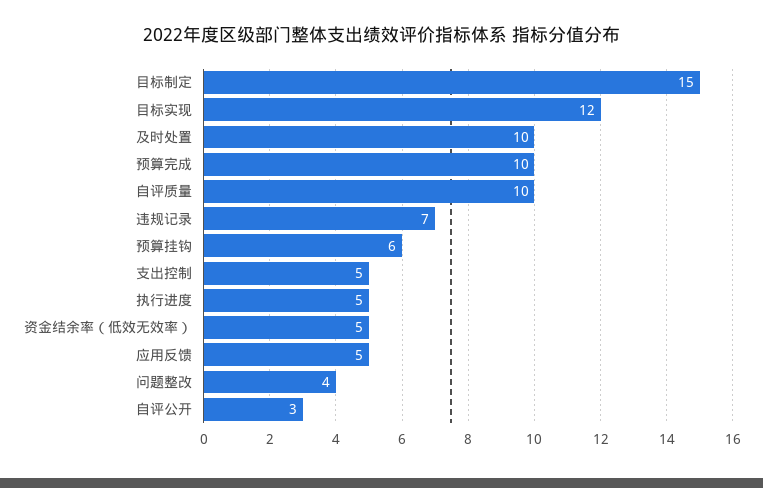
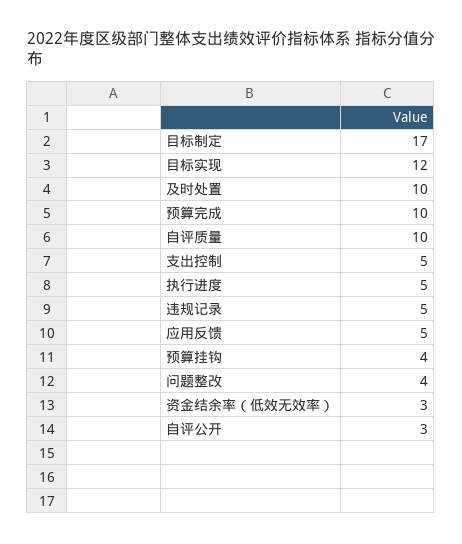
  {
-   "目标制定": 15,
+   "目标制定": 17,
    "目标实现": 12,
    "及时处置": 10,
    "预算完成": 10,
    "自评质量": 10,
-   "违规记录": 7,
+   "违规记录": 5,
-   "预算挂钩": 6,
+   "预算挂钩": 4,
    "支出控制": 5,
    "执行进度": 5,
-   "资金结余率（低效无效率）": 5,
+   "资金结余率（低效无效率）": 3,
    "应用反馈": 5,
    "问题整改": 4,
    "自评公开": 3
  }

